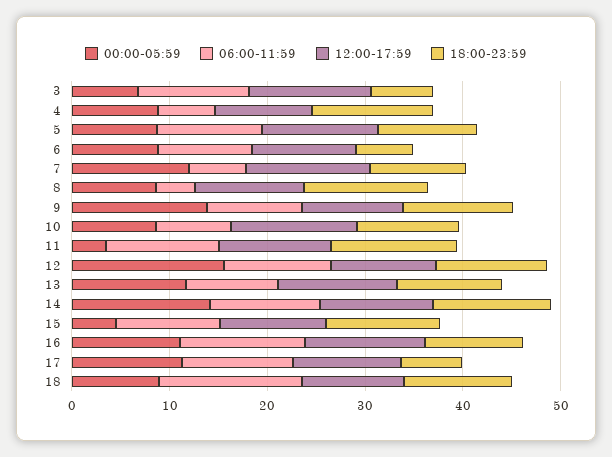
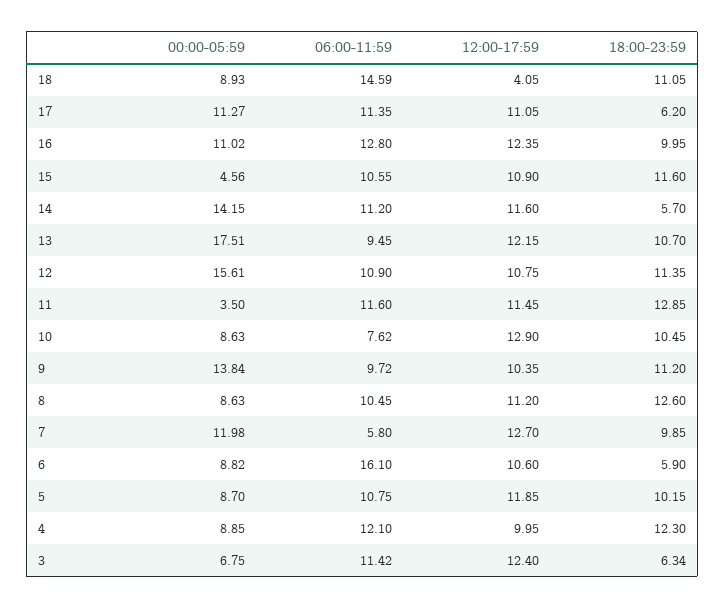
  {
    "00:00-05:59": {
      "3": 6.75,
      "4": 8.85,
      "5": 8.7,
      "6": 8.82,
      "7": 11.98,
      "8": 8.63,
      "9": 13.84,
      "10": 8.63,
      "11": 3.5,
      "12": 15.61,
-     "13": 12,
+     "13": 17.51,
      "14": 14.15,
      "15": 4.56,
      "16": 11.02,
      "17": 11.27,
      "18": 8.93
    },
    "06:00-11:59": {
      "3": 11.42,
-     "4": 6,
+     "4": 12.1,
      "5": 10.75,
-     "6": 10,
+     "6": 16.1,
      "7": 5.8,
-     "8": 4,
+     "8": 10.45,
      "9": 9.72,
      "10": 7.62,
      "11": 11.6,
      "12": 10.9,
      "13": 9.45,
      "14": 11.2,
      "15": 10.55,
      "16": 12.8,
      "17": 11.35,
      "18": 14.59
    },
    "12:00-17:59": {
      "3": 12.4,
      "4": 9.95,
      "5": 11.85,
      "6": 10.6,
      "7": 12.7,
      "8": 11.2,
      "9": 10.35,
      "10": 12.9,
      "11": 11.45,
      "12": 10.75,
      "13": 12.15,
      "14": 11.6,
      "15": 10.9,
      "16": 12.35,
      "17": 11.05,
-     "18": 10
+     "18": 4.05
    },
    "18:00-23:59": {
      "3": 6.34,
      "4": 12.3,
      "5": 10.15,
      "6": 5.9,
      "7": 9.85,
      "8": 12.6,
      "9": 11.2,
      "10": 10.45,
      "11": 12.85,
      "12": 11.35,
      "13": 10.7,
-     "14": 12,
+     "14": 5.7,
      "15": 11.6,
      "16": 9.95,
      "17": 6.2,
      "18": 11.05
    }
  }

